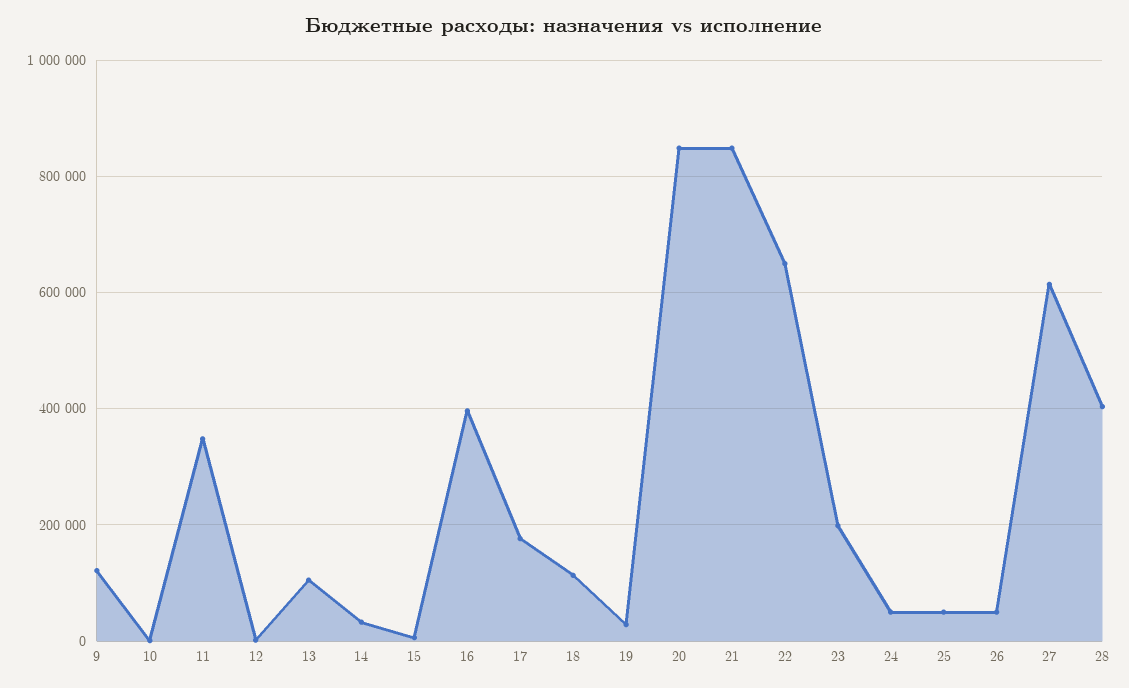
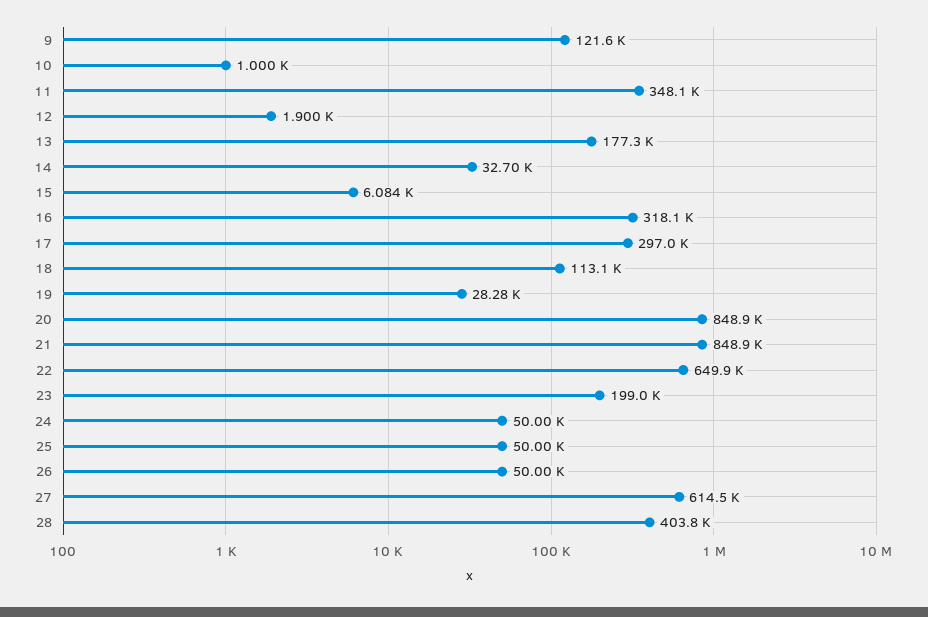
  {
    "9": 121600,
    "10": 1000,
    "11": 348100,
    "12": 1900,
-   "13": 100000,
+   "13": 177300,
    "14": 32700,
    "15": 6084,
-   "16": 400000,
+   "16": 318100,
-   "17": 180000,
+   "17": 297000,
    "18": 113100,
    "19": 28280,
    "20": 848900,
    "21": 848900,
    "22": 649900,
    "23": 199000,
    "24": 50000,
    "25": 50000,
    "26": 50000,
    "27": 614500,
    "28": 403800
  }

